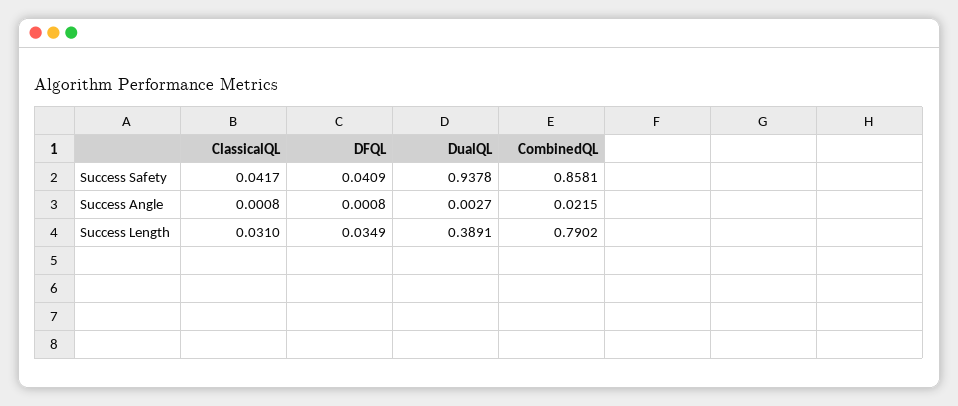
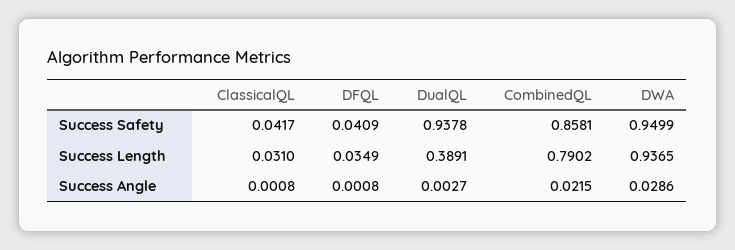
  {
    "ClassicalQL": {
      "Success Safety": 0.0417,
      "Success Angle": 0.0008,
      "Success Length": 0.031
    },
    "DFQL": {
      "Success Safety": 0.0409,
      "Success Angle": 0.0008,
      "Success Length": 0.0349
    },
    "DualQL": {
      "Success Safety": 0.9378,
      "Success Angle": 0.0027,
      "Success Length": 0.3891
    },
    "CombinedQL": {
      "Success Safety": 0.8581,
      "Success Angle": 0.0215,
      "Success Length": 0.7902
-   }
+   },
+   "DWA": {
+     "Success Safety": 0.9499,
+     "Success Length": 0.9365,
+     "Success Angle": 0.0286
+   }
  }

